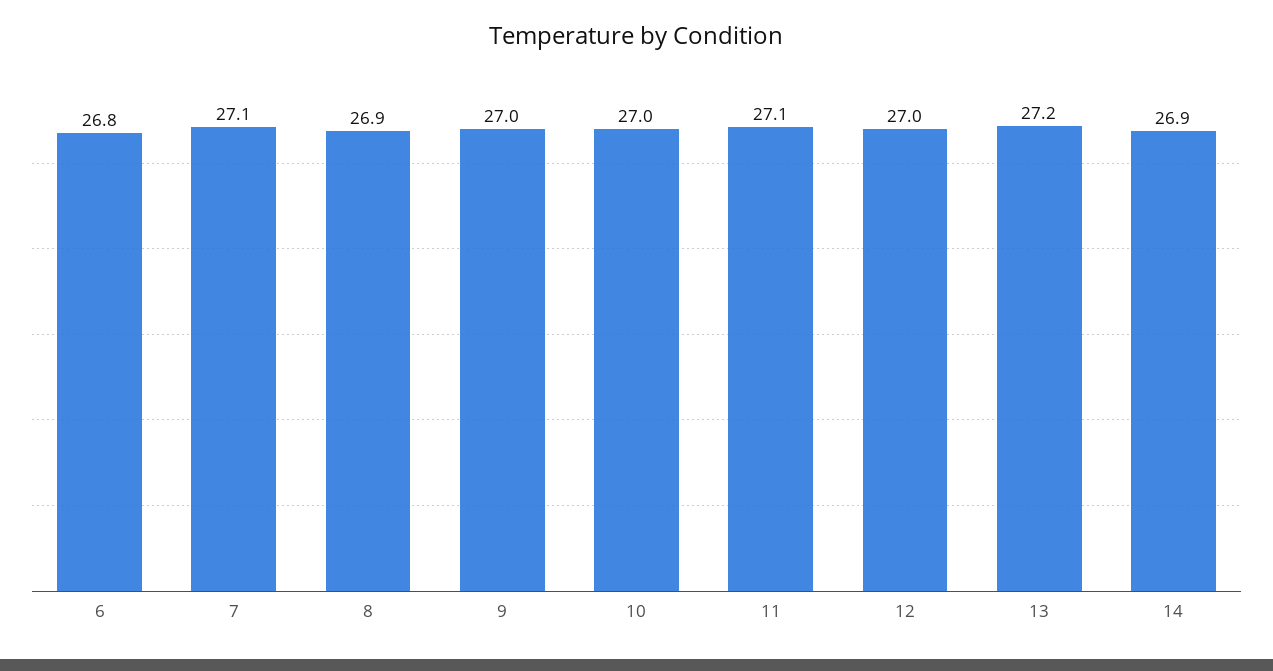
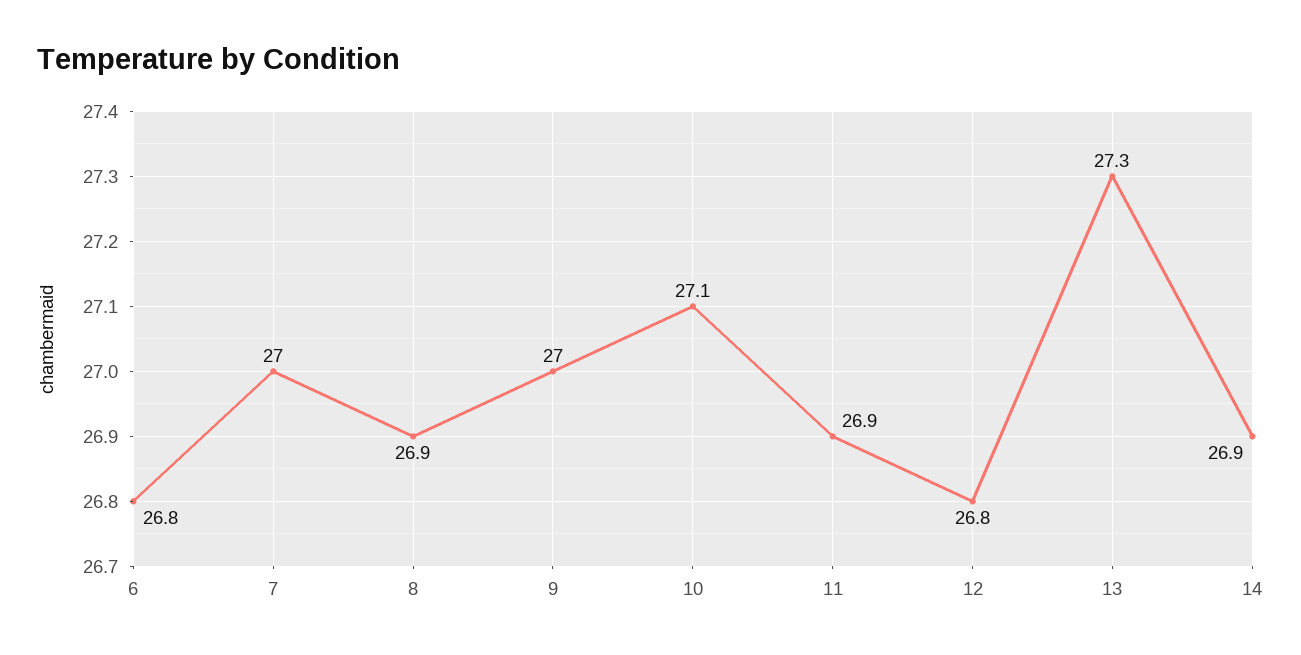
  {
    "6": 26.8,
-   "7": 27.1,
+   "7": 27,
    "8": 26.9,
    "9": 27,
-   "10": 27,
+   "10": 27.1,
-   "11": 27.1,
+   "11": 26.9,
-   "12": 27,
+   "12": 26.8,
-   "13": 27.2,
+   "13": 27.3,
    "14": 26.9
  }

